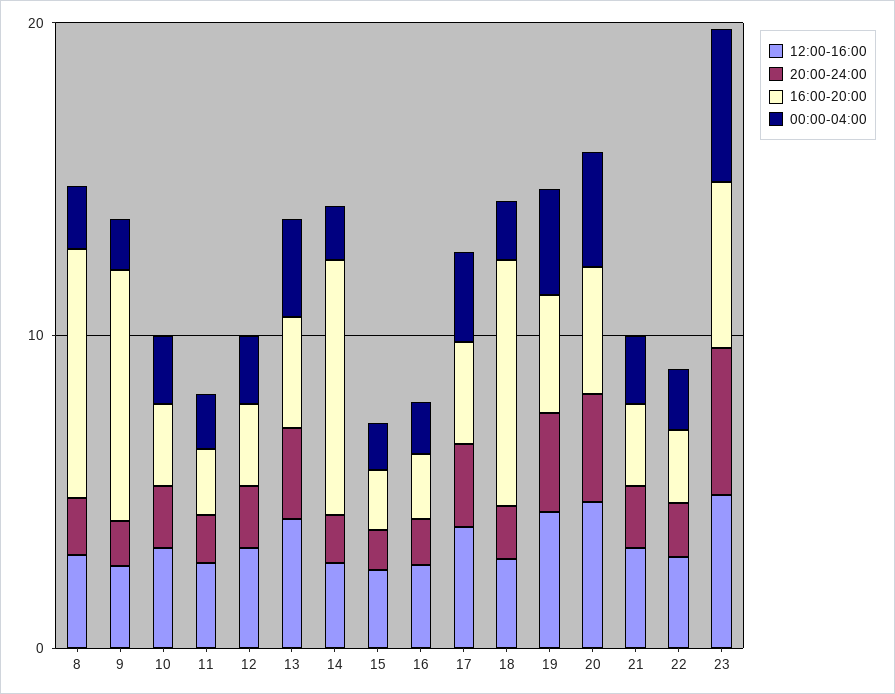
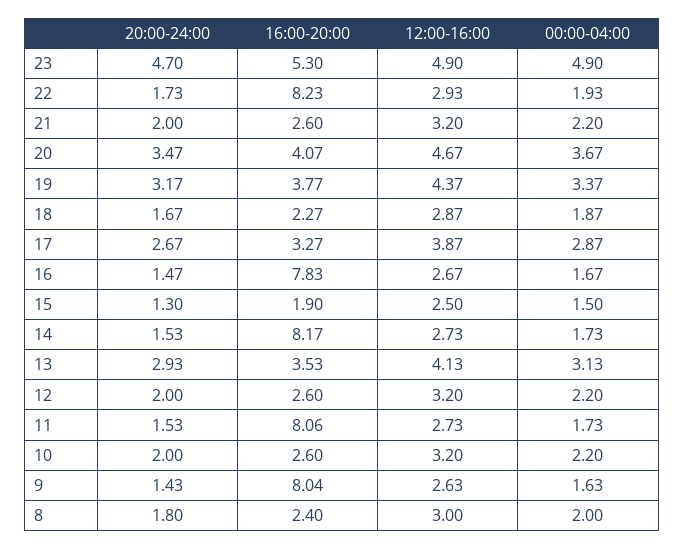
  {
    "12:00-16:00": {
      "8": 3,
      "9": 2.63,
      "10": 3.2,
      "11": 2.73,
      "12": 3.2,
      "13": 4.13,
      "14": 2.73,
      "15": 2.5,
      "16": 2.67,
      "17": 3.87,
      "18": 2.87,
      "19": 4.37,
      "20": 4.67,
      "21": 3.2,
      "22": 2.93,
      "23": 4.9
    },
    "20:00-24:00": {
      "8": 1.8,
      "9": 1.43,
      "10": 2,
      "11": 1.53,
      "12": 2,
      "13": 2.93,
      "14": 1.53,
      "15": 1.3,
      "16": 1.47,
      "17": 2.67,
      "18": 1.67,
      "19": 3.17,
      "20": 3.47,
      "21": 2,
      "22": 1.73,
      "23": 4.7
    },
    "16:00-20:00": {
-     "8": 8,
+     "8": 2.4,
      "9": 8.04,
      "10": 2.6,
-     "11": 2,
+     "11": 8.06,
      "12": 2.6,
      "13": 3.53,
      "14": 8.17,
      "15": 1.9,
-     "16": 2,
+     "16": 7.83,
      "17": 3.27,
-     "18": 8,
+     "18": 2.27,
      "19": 3.77,
      "20": 4.07,
      "21": 2.6,
-     "22": 2,
+     "22": 8.23,
      "23": 5.3
    },
    "00:00-04:00": {
      "8": 2,
      "9": 1.63,
      "10": 2.2,
      "11": 1.73,
      "12": 2.2,
      "13": 3.13,
      "14": 1.73,
      "15": 1.5,
      "16": 1.67,
      "17": 2.87,
      "18": 1.87,
      "19": 3.37,
      "20": 3.67,
      "21": 2.2,
      "22": 1.93,
      "23": 4.9
    }
  }

